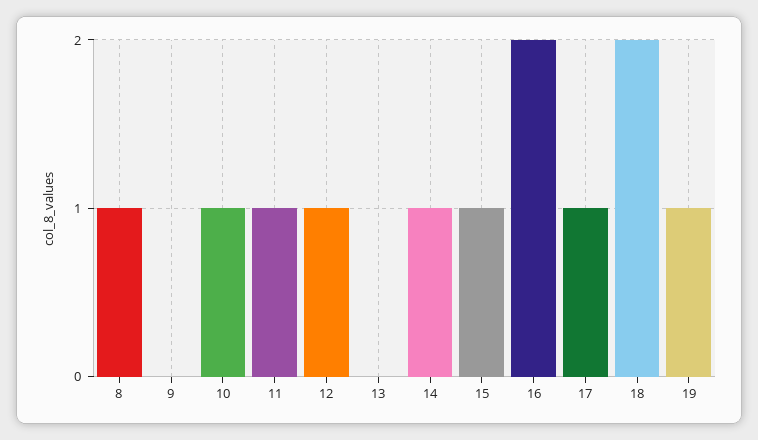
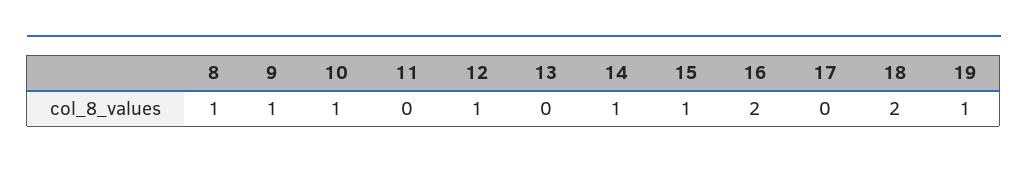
  {
    "8": 1,
-   "9": 0,
+   "9": 1,
    "10": 1,
-   "11": 1,
+   "11": 0,
    "12": 1,
    "13": 0,
    "14": 1,
    "15": 1,
    "16": 2,
-   "17": 1,
+   "17": 0,
    "18": 2,
    "19": 1
  }

